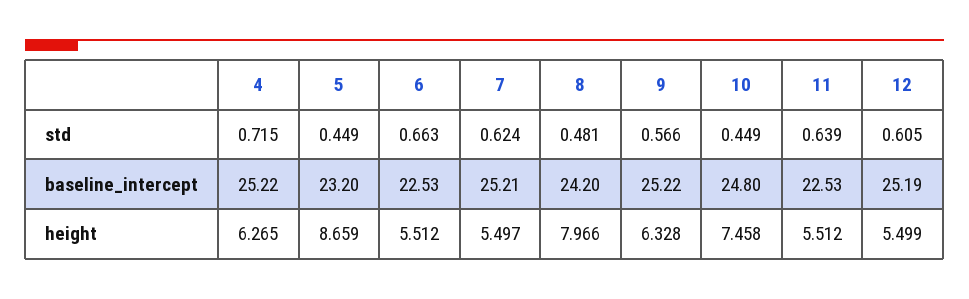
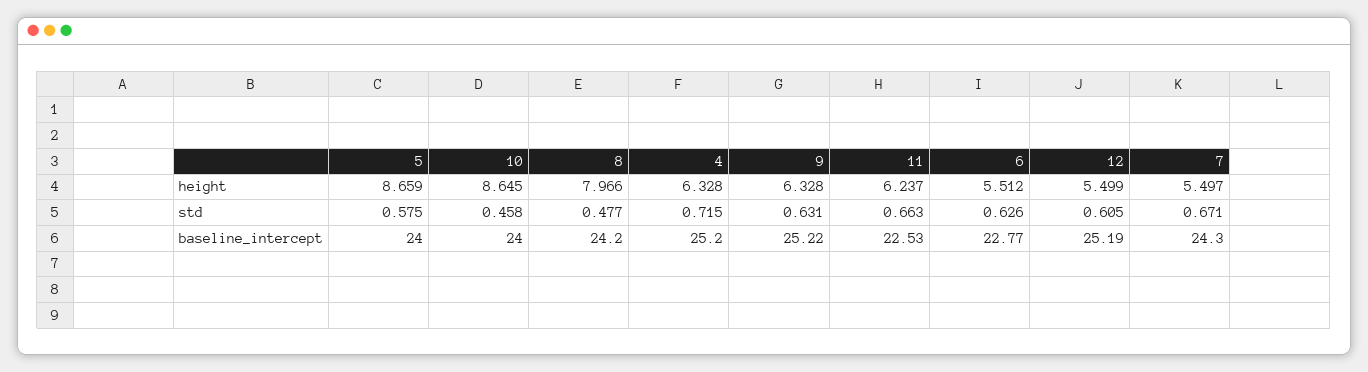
  {
    "4": {
      "std": 0.715,
-     "baseline_intercept": 25.22,
+     "baseline_intercept": 25.2,
-     "height": 6.265
+     "height": 6.328
    },
    "5": {
-     "std": 0.449,
+     "std": 0.575,
-     "baseline_intercept": 23.2,
+     "baseline_intercept": 24,
      "height": 8.659
    },
    "6": {
-     "std": 0.663,
+     "std": 0.626,
-     "baseline_intercept": 22.53,
+     "baseline_intercept": 22.77,
      "height": 5.512
    },
    "7": {
-     "std": 0.624,
+     "std": 0.671,
-     "baseline_intercept": 25.21,
+     "baseline_intercept": 24.3,
      "height": 5.497
    },
    "8": {
-     "std": 0.481,
+     "std": 0.477,
      "baseline_intercept": 24.2,
      "height": 7.966
    },
    "9": {
-     "std": 0.566,
+     "std": 0.631,
      "baseline_intercept": 25.22,
      "height": 6.328
    },
    "10": {
-     "std": 0.449,
+     "std": 0.458,
-     "baseline_intercept": 24.8,
+     "baseline_intercept": 24,
-     "height": 7.458
+     "height": 8.645
    },
    "11": {
-     "std": 0.639,
+     "std": 0.663,
      "baseline_intercept": 22.53,
-     "height": 5.512
+     "height": 6.237
    },
    "12": {
      "std": 0.605,
      "baseline_intercept": 25.19,
      "height": 5.499
    }
  }

